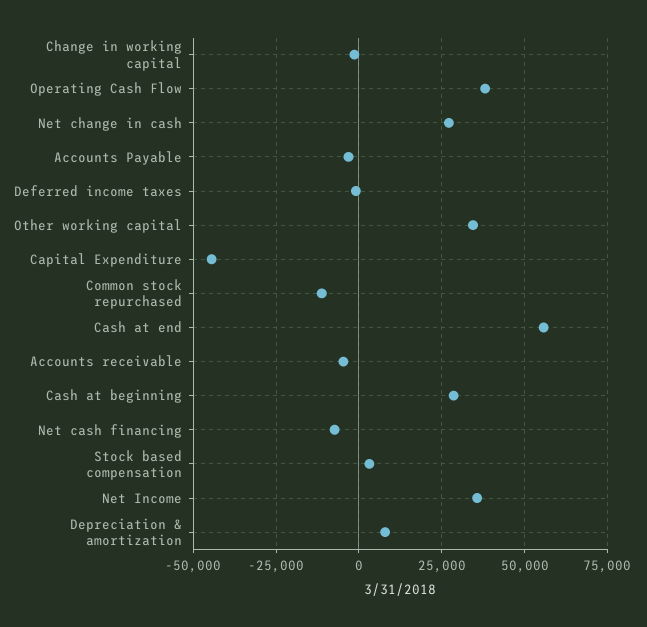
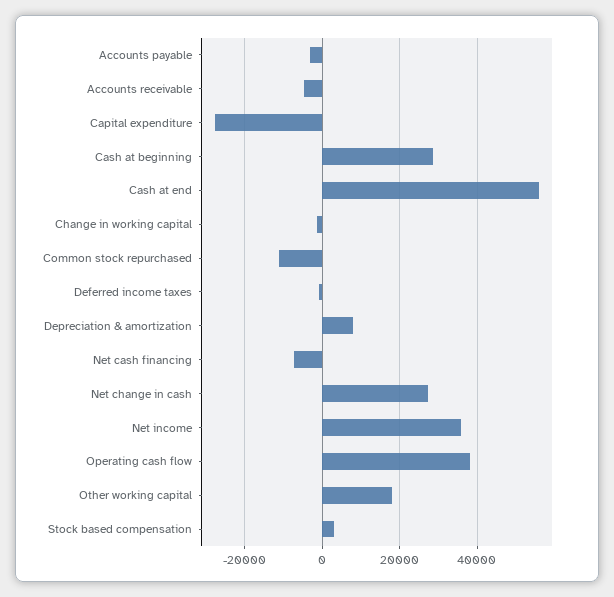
  {
    "Change in working capital": -2000,
    "Operating Cash Flow": 38000,
    "Net change in cash": 28000,
    "Accounts Payable": -4000,
    "Deferred income taxes": 0,
-   "Other working capital": 35000,
+   "Other working capital": 18000,
-   "Capital Expenditure": -45000,
+   "Capital Expenditure": -28000,
    "Common stock repurchased": -12000,
    "Cash at end": 56000,
    "Accounts receivable": -4000,
    "Cash at beginning": 28000,
    "Net cash financing": -8000,
    "Stock based compensation": 4000,
    "Net Income": 36000,
    "Depreciation & amortization": 8000
  }

